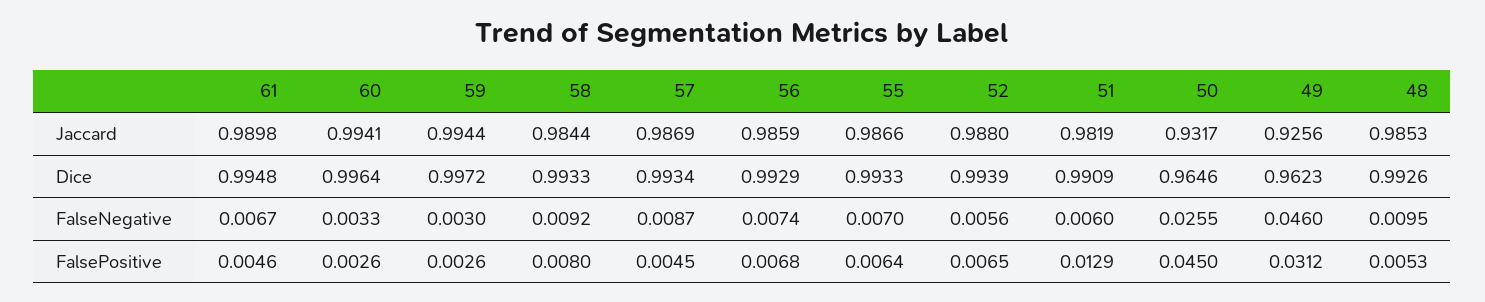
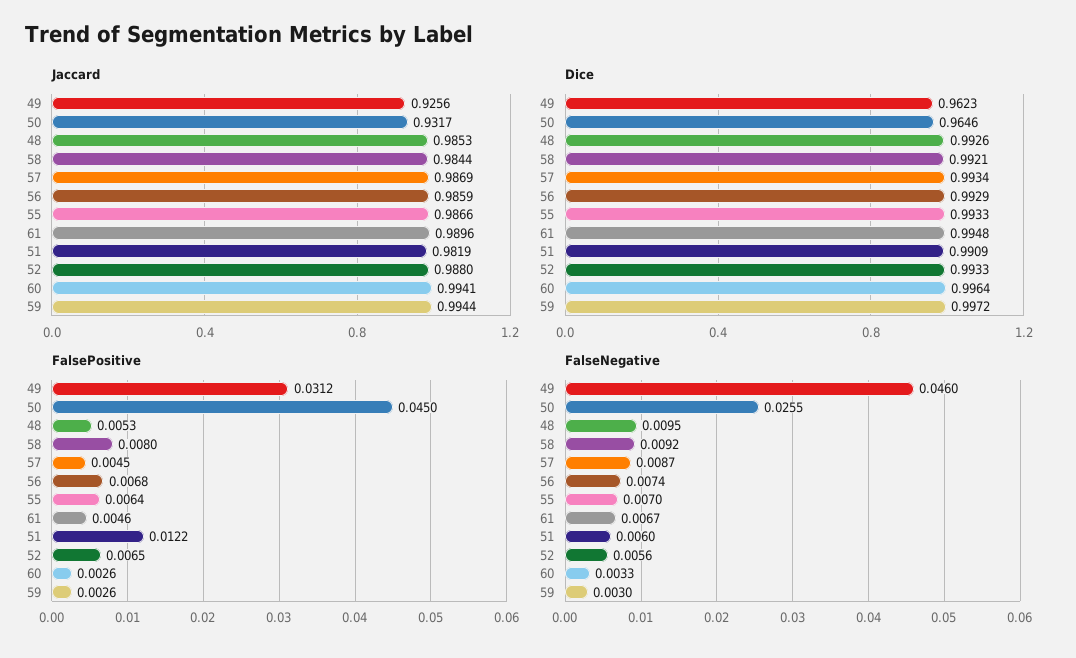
  {
    "Jaccard": {
-     "61": 0.9898,
+     "61": 0.9896,
      "60": 0.9941,
      "59": 0.9944,
      "58": 0.9844,
      "57": 0.9869,
      "56": 0.9859,
      "55": 0.9866,
      "52": 0.988,
      "51": 0.9819,
      "50": 0.9317,
      "49": 0.9256,
      "48": 0.9853
    },
    "Dice": {
      "61": 0.9948,
      "60": 0.9964,
      "59": 0.9972,
-     "58": 0.9933,
+     "58": 0.9921,
      "57": 0.9934,
      "56": 0.9929,
      "55": 0.9933,
-     "52": 0.9939,
+     "52": 0.9933,
      "51": 0.9909,
      "50": 0.9646,
      "49": 0.9623,
      "48": 0.9926
    },
    "FalseNegative": {
      "61": 0.0067,
      "60": 0.0033,
      "59": 0.003,
      "58": 0.0092,
      "57": 0.0087,
      "56": 0.0074,
      "55": 0.007,
      "52": 0.0056,
      "51": 0.006,
      "50": 0.0255,
      "49": 0.046,
      "48": 0.0095
    },
    "FalsePositive": {
      "61": 0.0046,
      "60": 0.0026,
      "59": 0.0026,
      "58": 0.008,
      "57": 0.0045,
      "56": 0.0068,
      "55": 0.0064,
      "52": 0.0065,
-     "51": 0.0129,
+     "51": 0.0122,
      "50": 0.045,
      "49": 0.0312,
      "48": 0.0053
    }
  }

